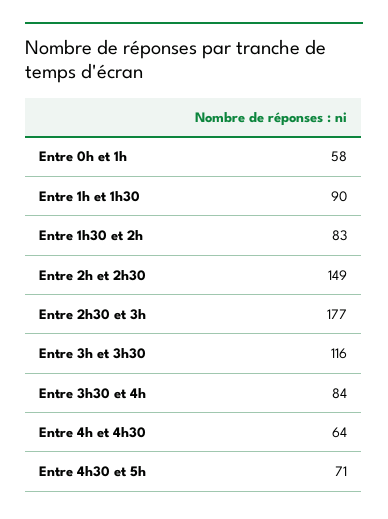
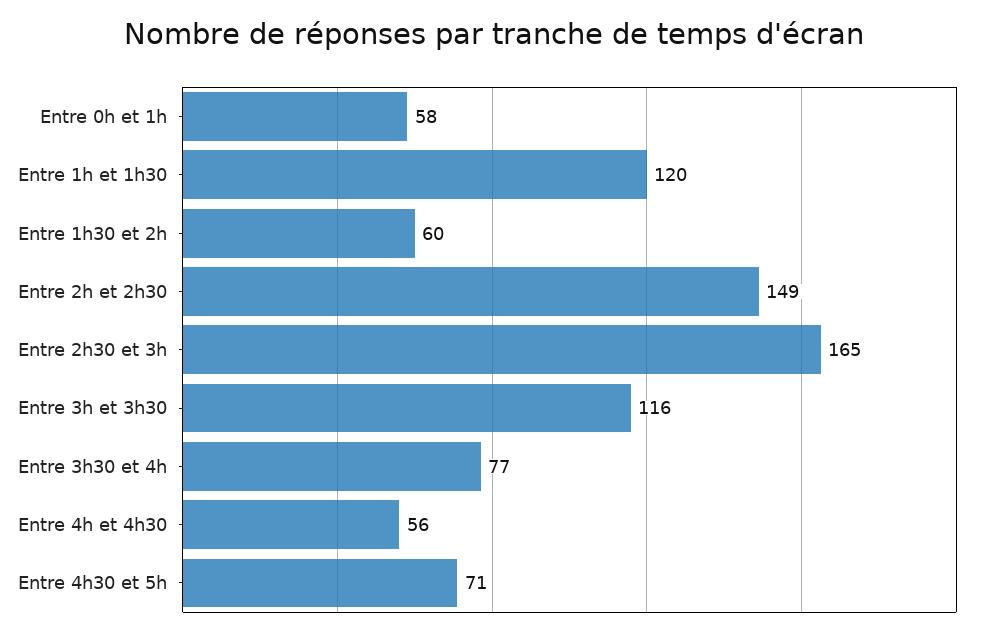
  {
    "Entre 0h et 1h": 58,
-   "Entre 1h et 1h30": 90,
+   "Entre 1h et 1h30": 120,
-   "Entre 1h30 et 2h": 83,
+   "Entre 1h30 et 2h": 60,
    "Entre 2h et 2h30": 149,
-   "Entre 2h30 et 3h": 177,
+   "Entre 2h30 et 3h": 165,
    "Entre 3h et 3h30": 116,
-   "Entre 3h30 et 4h": 84,
+   "Entre 3h30 et 4h": 77,
-   "Entre 4h et 4h30": 64,
+   "Entre 4h et 4h30": 56,
    "Entre 4h30 et 5h": 71
  }

